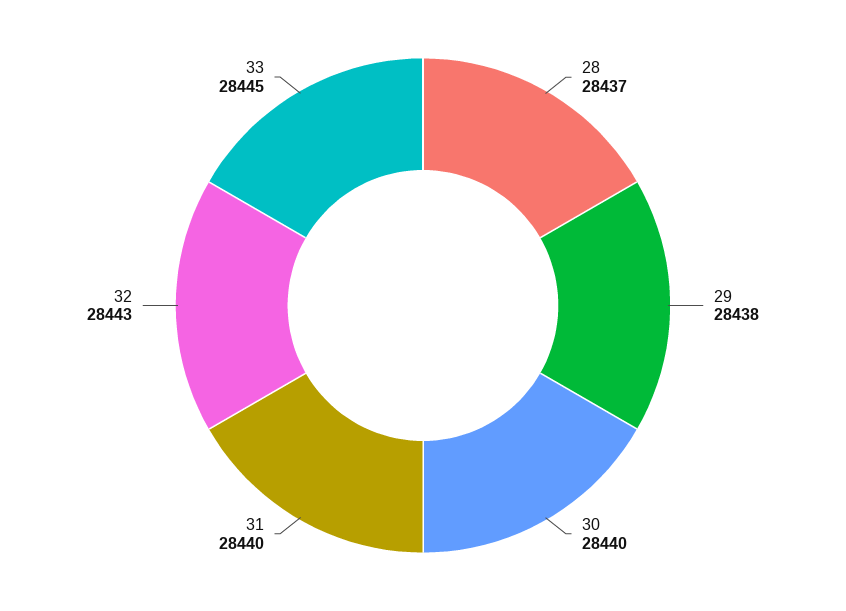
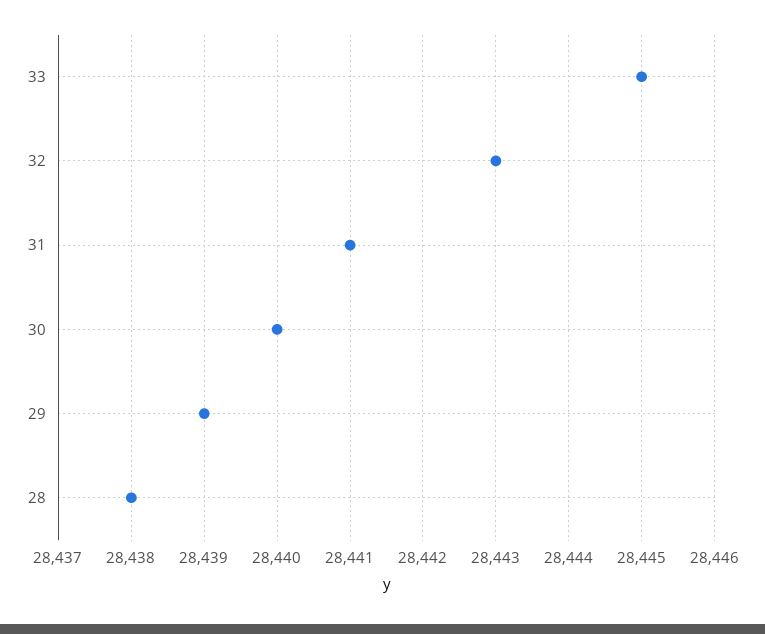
  {
-   "28": 28437,
+   "28": 28438,
-   "29": 28438,
+   "29": 28439,
    "30": 28440,
-   "31": 28440,
+   "31": 28441,
    "32": 28443,
    "33": 28445
  }

